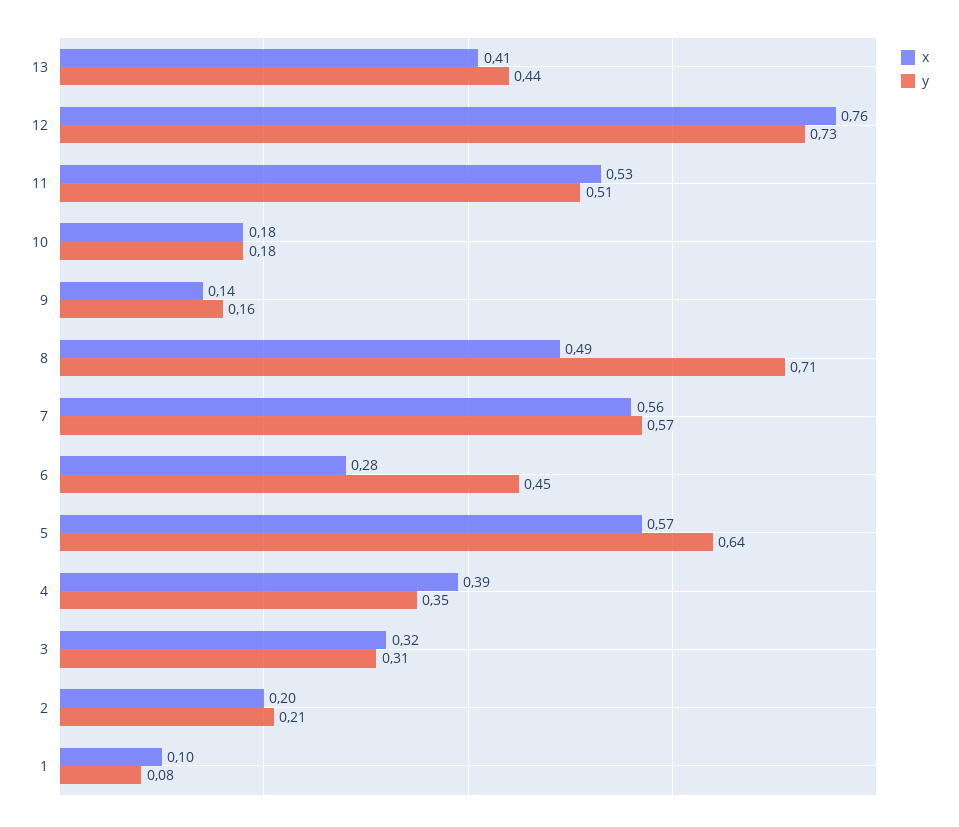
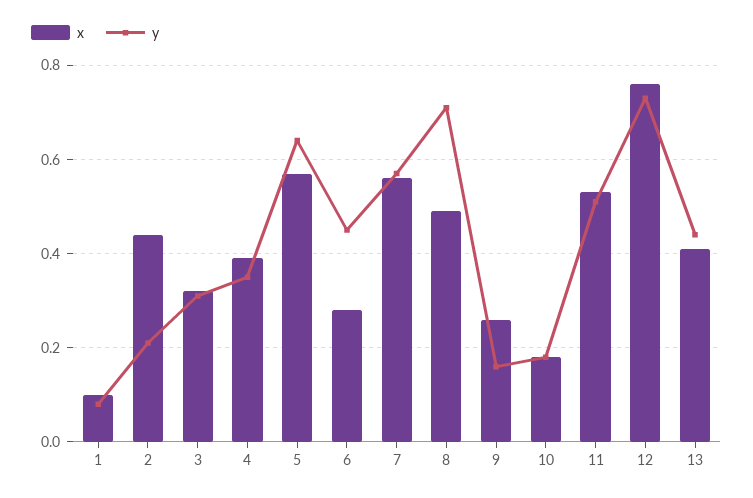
  {
    "x": {
      "13": 0.41,
      "12": 0.76,
      "11": 0.53,
      "10": 0.18,
-     "9": 0.14,
+     "9": 0.25,
      "8": 0.49,
      "7": 0.56,
      "6": 0.28,
      "5": 0.57,
      "4": 0.39,
      "3": 0.32,
-     "2": 0.2,
+     "2": 0.45,
      "1": 0.1
    },
    "y": {
      "13": 0.44,
      "12": 0.73,
      "11": 0.51,
      "10": 0.18,
      "9": 0.16,
      "8": 0.71,
      "7": 0.57,
      "6": 0.45,
      "5": 0.64,
      "4": 0.35,
      "3": 0.31,
      "2": 0.21,
      "1": 0.08
    }
  }

